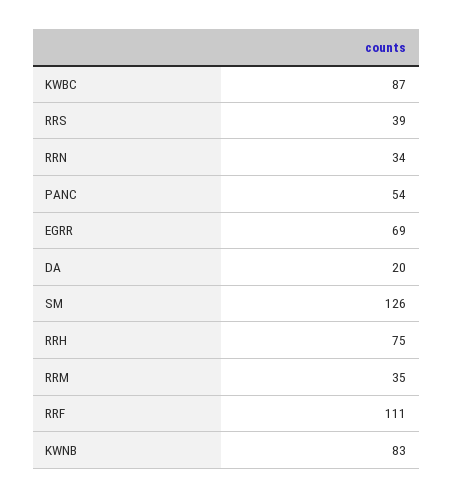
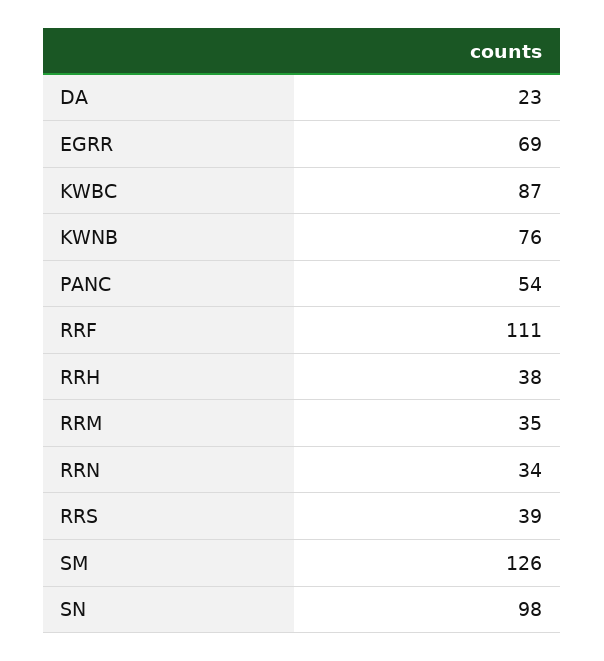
  {
    "KWBC": 87,
    "RRS": 39,
    "RRN": 34,
    "PANC": 54,
    "EGRR": 69,
-   "DA": 20,
+   "DA": 23,
    "SM": 126,
-   "RRH": 75,
+   "RRH": 38,
    "RRM": 35,
    "RRF": 111,
-   "KWNB": 83
+   "KWNB": 76,
+   "SN": 98
  }

